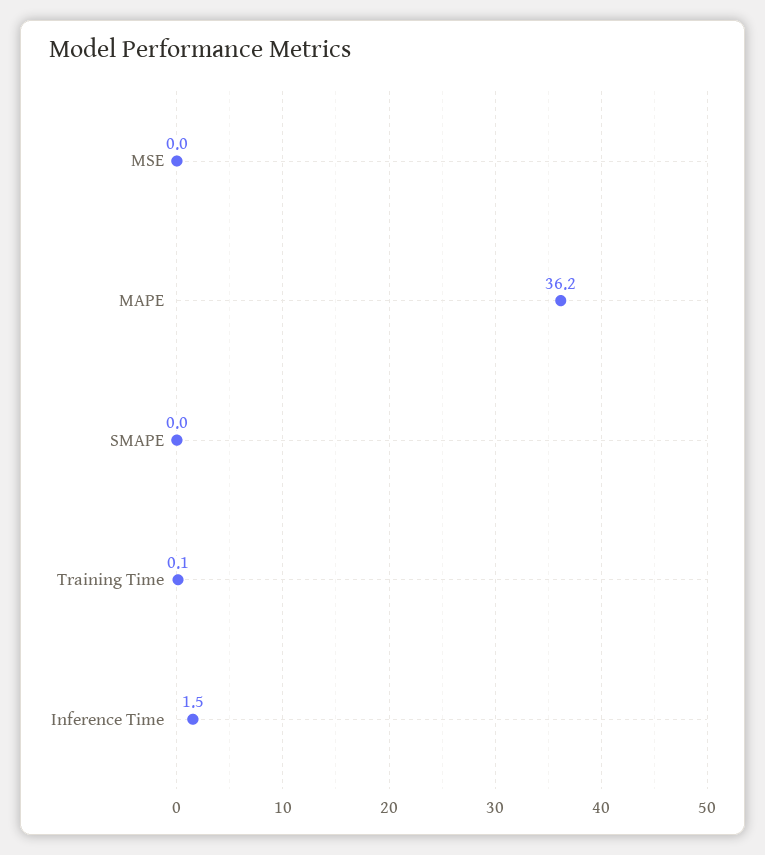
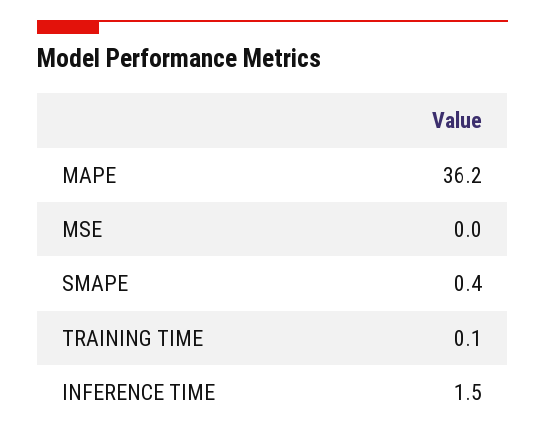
  {
    "MSE": 0,
    "MAPE": 36.2,
-   "SMAPE": 0,
+   "SMAPE": 0.4,
    "Training Time": 0.1,
    "Inference Time": 1.5
  }

